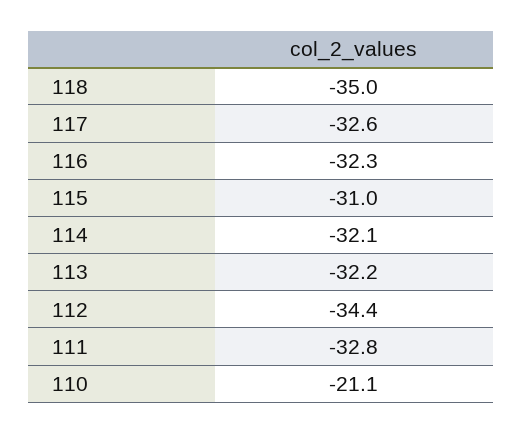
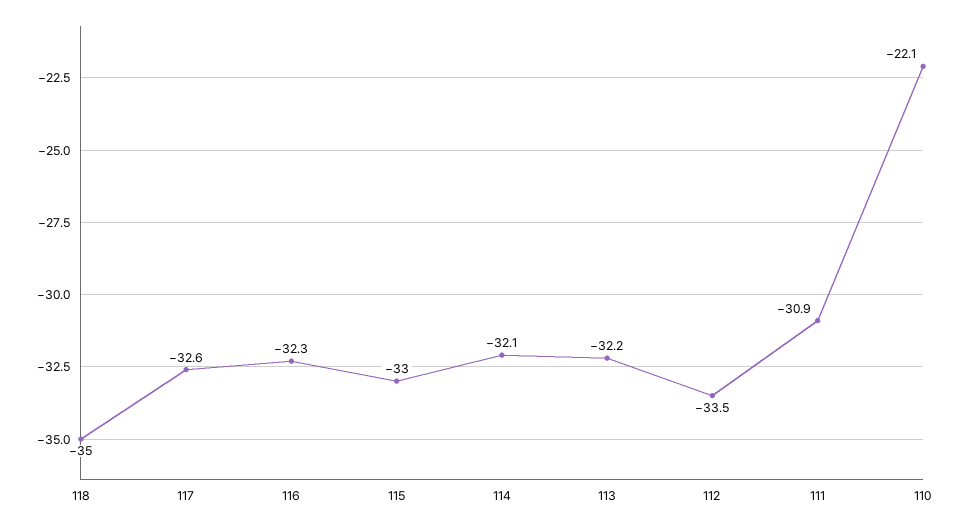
  {
    "118": -35,
    "117": -32.6,
    "116": -32.3,
-   "115": -31,
+   "115": -33,
    "114": -32.1,
    "113": -32.2,
-   "112": -34.4,
+   "112": -33.5,
-   "111": -32.8,
+   "111": -30.9,
-   "110": -21.1
+   "110": -22.1
  }

